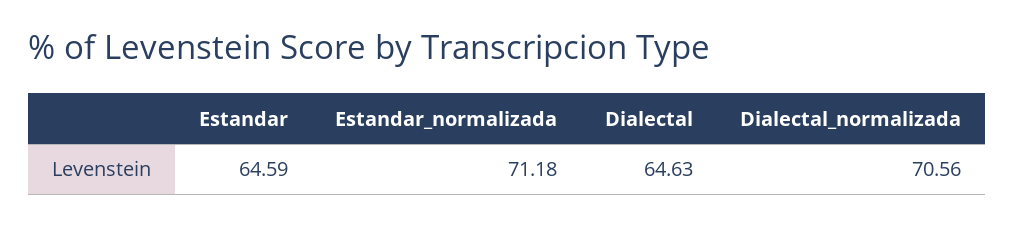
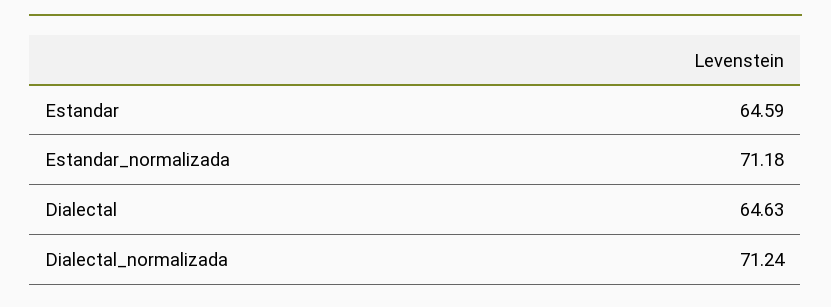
  {
    "Estandar": 64.59,
    "Estandar_normalizada": 71.18,
    "Dialectal": 64.63,
-   "Dialectal_normalizada": 70.56
+   "Dialectal_normalizada": 71.24
  }

